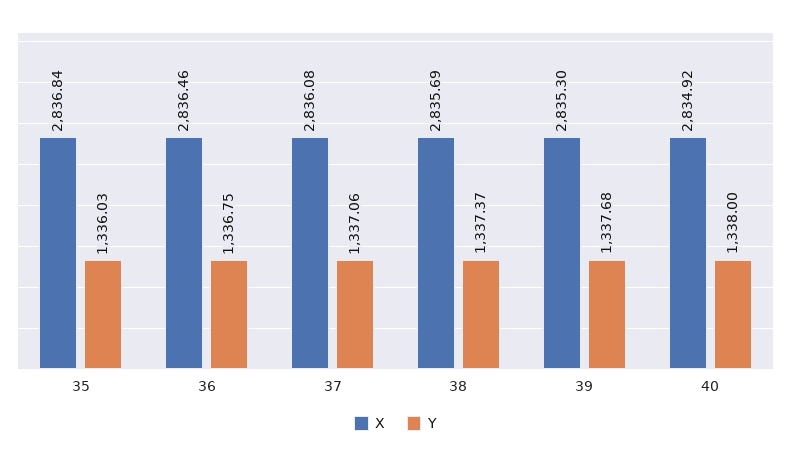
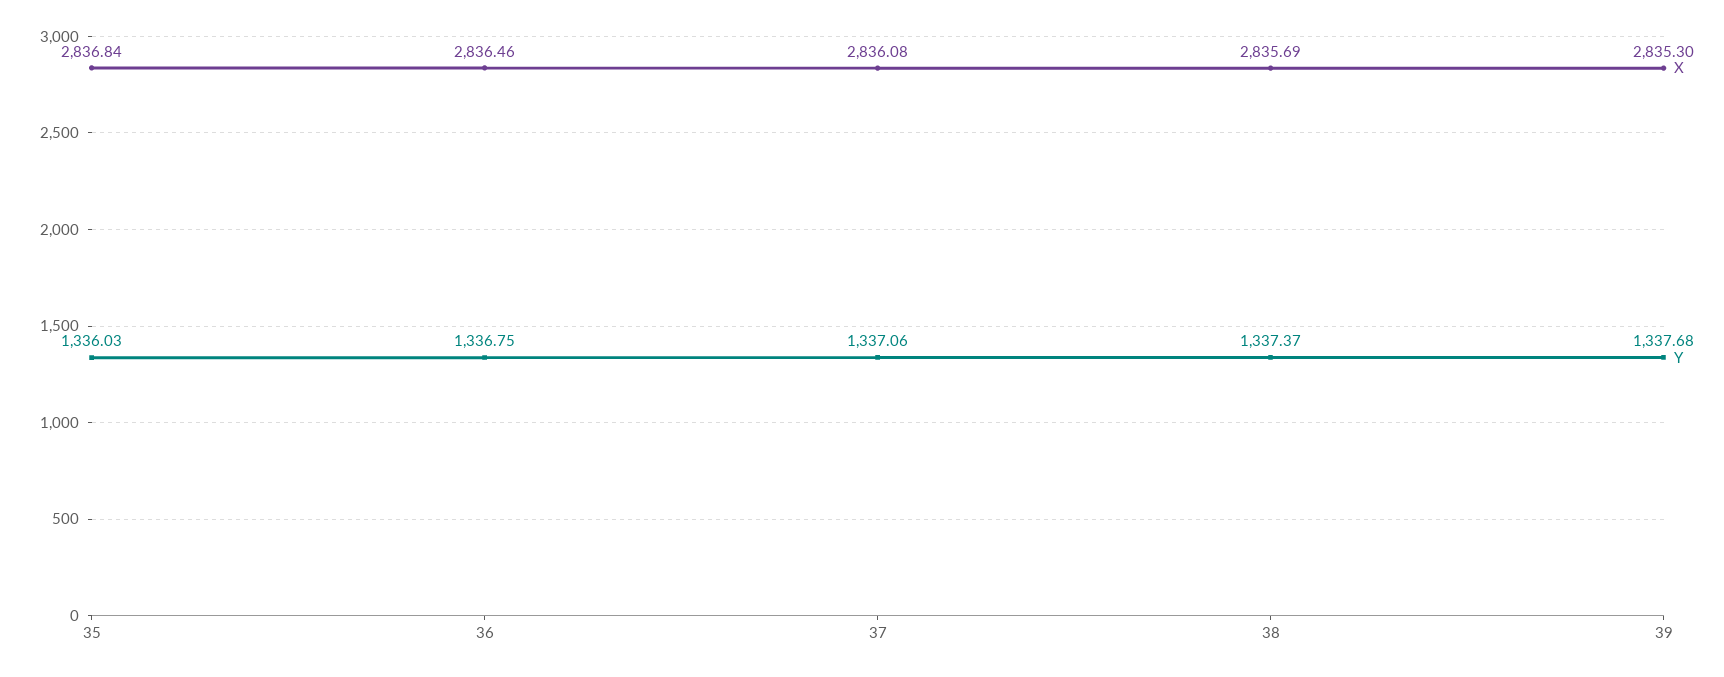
  {
    "X": {
      "35": 2836.84,
      "36": 2836.46,
      "37": 2836.08,
      "38": 2835.69,
-     "39": 2835.3,
+     "39": 2835.3
-     "40": 2834.92
    },
    "Y": {
      "35": 1336.03,
      "36": 1336.75,
      "37": 1337.06,
      "38": 1337.37,
-     "39": 1337.68,
+     "39": 1337.68
-     "40": 1338
    }
  }

